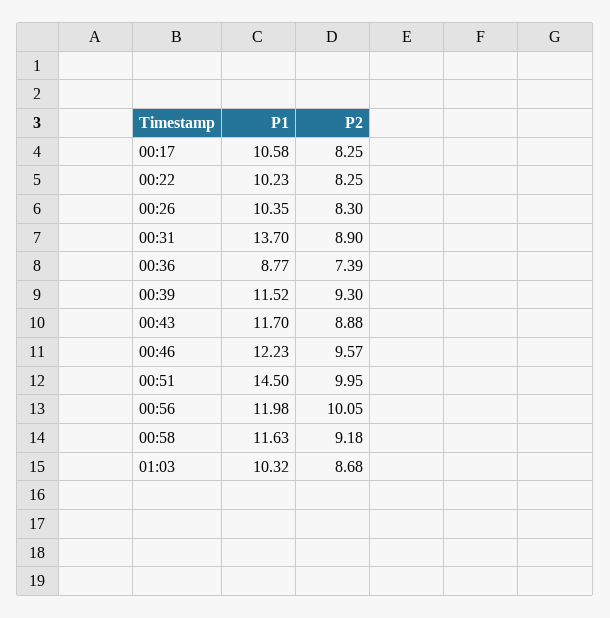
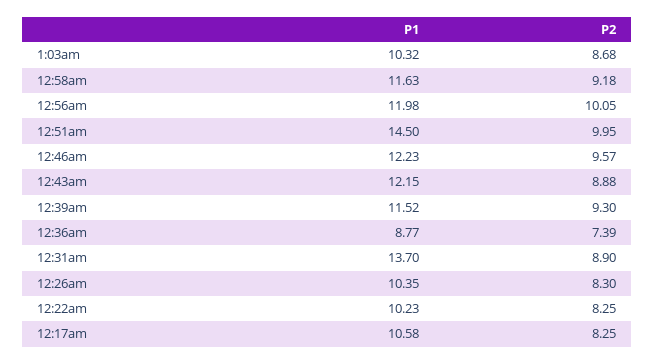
  {
    "P1": {
      "00:17": 10.58,
      "00:22": 10.23,
      "00:26": 10.35,
      "00:31": 13.7,
      "00:36": 8.77,
      "00:39": 11.52,
-     "00:43": 11.7,
+     "00:43": 12.15,
      "00:46": 12.23,
      "00:51": 14.5,
      "00:56": 11.98,
      "00:58": 11.63,
      "01:03": 10.32
    },
    "P2": {
      "00:17": 8.25,
      "00:22": 8.25,
      "00:26": 8.3,
      "00:31": 8.9,
      "00:36": 7.39,
      "00:39": 9.3,
      "00:43": 8.88,
      "00:46": 9.57,
      "00:51": 9.95,
      "00:56": 10.05,
      "00:58": 9.18,
      "01:03": 8.68
    }
  }

